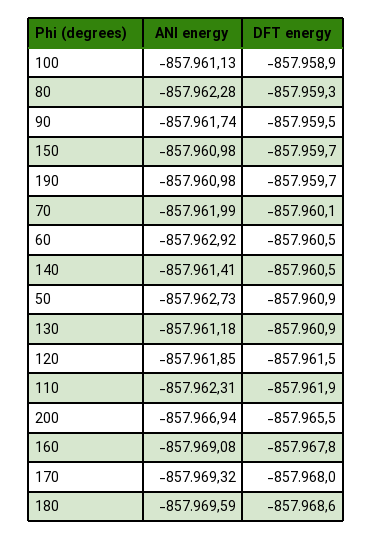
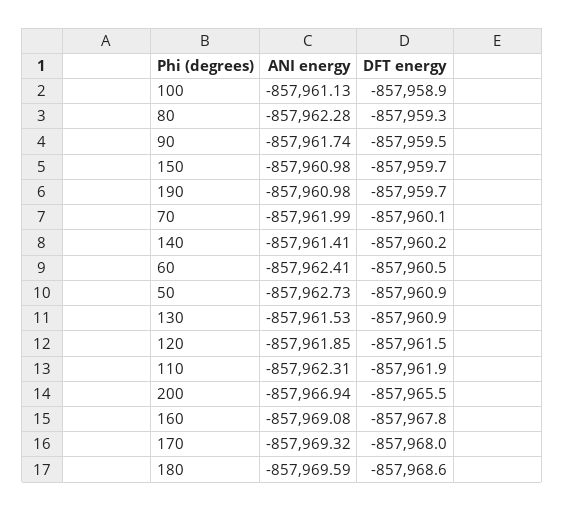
  {
    "ANI energy": {
      "100": -857961.13,
      "80": -857962.28,
      "90": -857961.74,
      "150": -857960.98,
      "190": -857960.98,
      "70": -857961.99,
-     "60": -857962.92,
+     "60": -857962.41,
      "140": -857961.41,
      "50": -857962.73,
-     "130": -857961.18,
+     "130": -857961.53,
      "120": -857961.85,
      "110": -857962.31,
      "200": -857966.94,
      "160": -857969.08,
      "170": -857969.32,
      "180": -857969.59
    },
    "DFT energy": {
      "100": -857958.9,
      "80": -857959.3,
      "90": -857959.5,
      "150": -857959.7,
      "190": -857959.7,
      "70": -857960.1,
      "60": -857960.5,
-     "140": -857960.5,
+     "140": -857960.2,
      "50": -857960.9,
      "130": -857960.9,
      "120": -857961.5,
      "110": -857961.9,
      "200": -857965.5,
      "160": -857967.8,
      "170": -857968,
      "180": -857968.6
    }
  }

